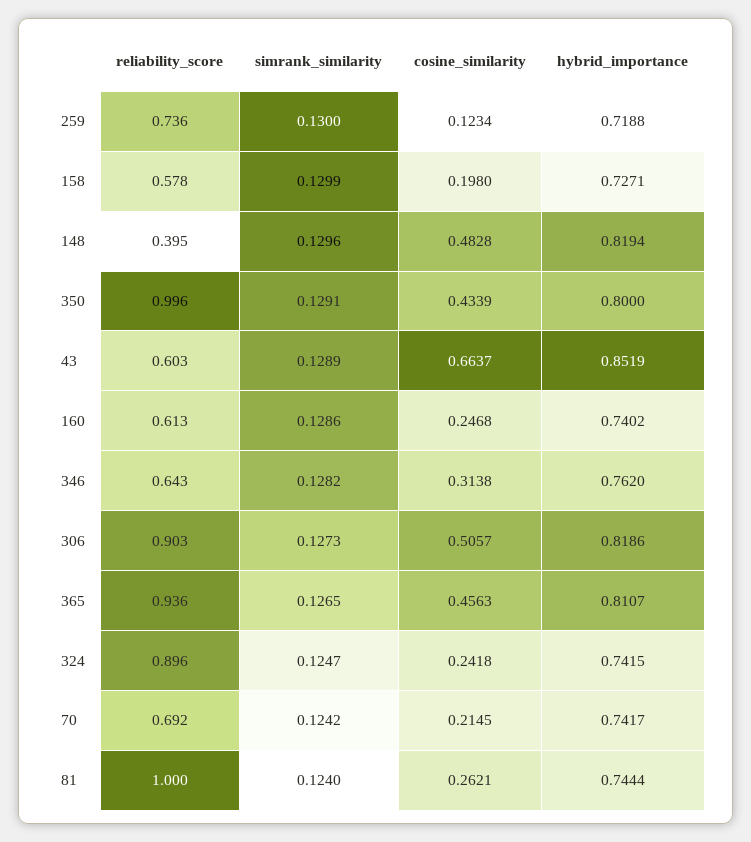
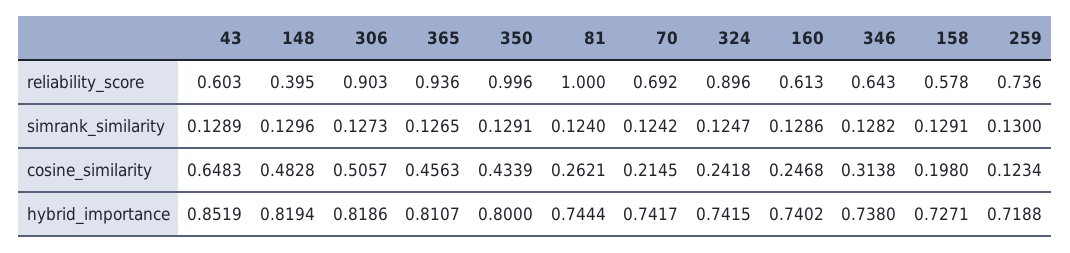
  {
    "reliability_score": {
      "259": 0.736,
      "158": 0.578,
      "148": 0.395,
      "350": 0.996,
      "43": 0.603,
      "160": 0.613,
      "346": 0.643,
      "306": 0.903,
      "365": 0.936,
      "324": 0.896,
      "70": 0.692,
      "81": 1
    },
    "simrank_similarity": {
      "259": 0.13,
-     "158": 0.1299,
+     "158": 0.1291,
      "148": 0.1296,
      "350": 0.1291,
      "43": 0.1289,
      "160": 0.1286,
      "346": 0.1282,
      "306": 0.1273,
      "365": 0.1265,
      "324": 0.1247,
      "70": 0.1242,
      "81": 0.124
    },
    "cosine_similarity": {
      "259": 0.1234,
      "158": 0.198,
      "148": 0.4828,
      "350": 0.4339,
-     "43": 0.6637,
+     "43": 0.6483,
      "160": 0.2468,
      "346": 0.3138,
      "306": 0.5057,
      "365": 0.4563,
      "324": 0.2418,
      "70": 0.2145,
      "81": 0.2621
    },
    "hybrid_importance": {
      "259": 0.7188,
      "158": 0.7271,
      "148": 0.8194,
      "350": 0.8,
      "43": 0.8519,
      "160": 0.7402,
-     "346": 0.762,
+     "346": 0.738,
      "306": 0.8186,
      "365": 0.8107,
      "324": 0.7415,
      "70": 0.7417,
      "81": 0.7444
    }
  }

